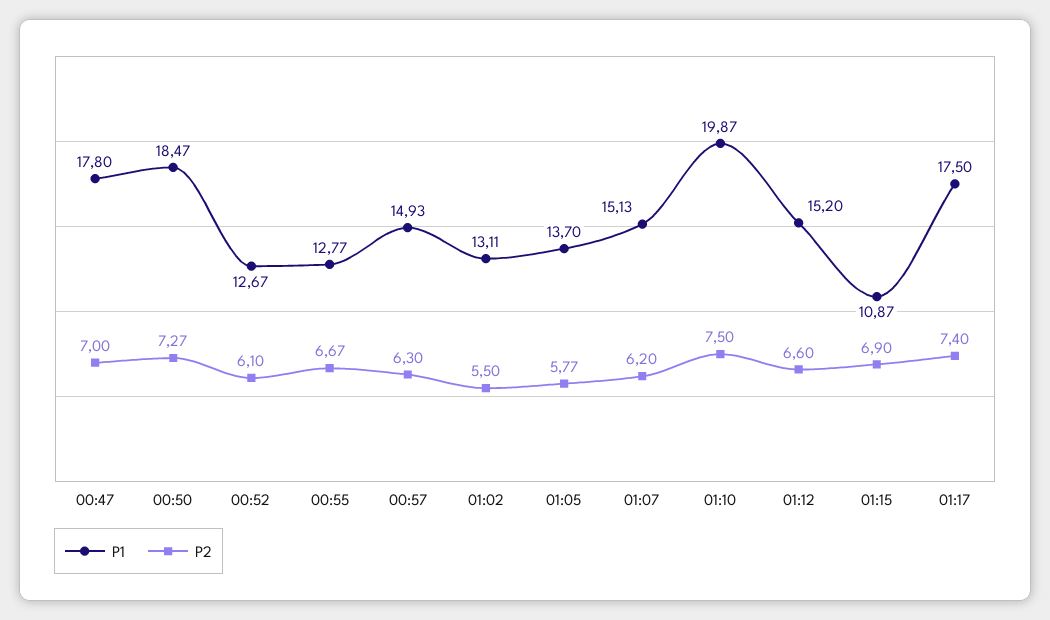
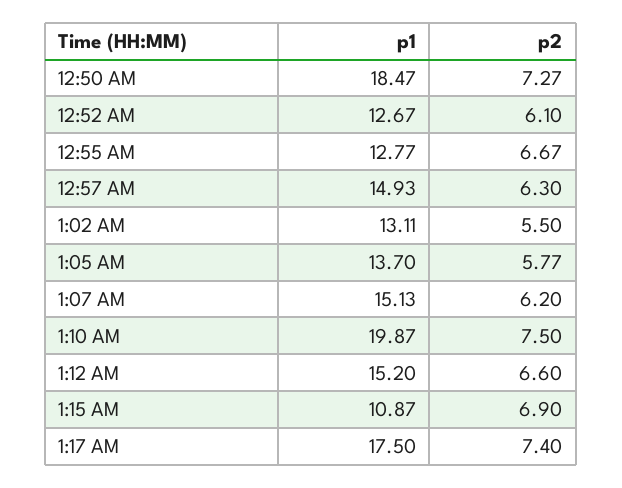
  {
    "P1": {
-     "00:47": 17.8,
      "00:50": 18.47,
      "00:52": 12.67,
      "00:55": 12.77,
      "00:57": 14.93,
      "01:02": 13.11,
      "01:05": 13.7,
      "01:07": 15.13,
      "01:10": 19.87,
      "01:12": 15.2,
      "01:15": 10.87,
      "01:17": 17.5
    },
    "P2": {
-     "00:47": 7,
      "00:50": 7.27,
      "00:52": 6.1,
      "00:55": 6.67,
      "00:57": 6.3,
      "01:02": 5.5,
      "01:05": 5.77,
      "01:07": 6.2,
      "01:10": 7.5,
      "01:12": 6.6,
      "01:15": 6.9,
      "01:17": 7.4
    }
  }

